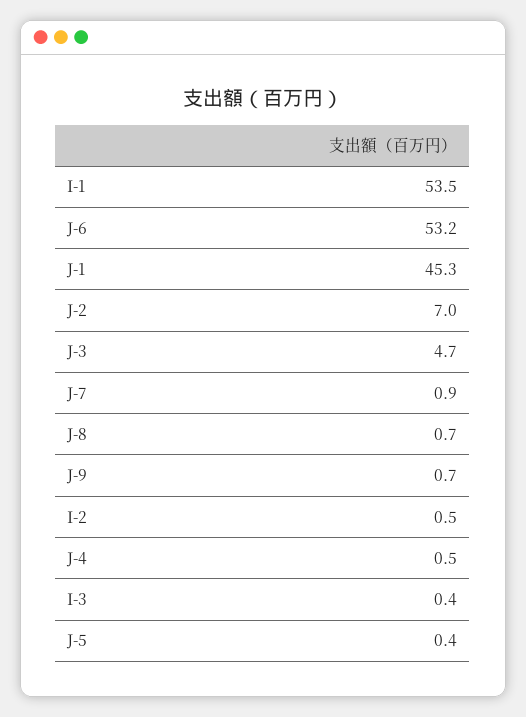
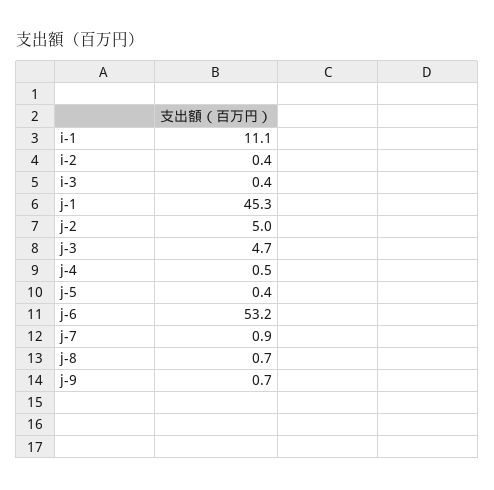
  {
-   "I-1": 53.5,
+   "I-1": 11.1,
    "J-6": 53.2,
    "J-1": 45.3,
-   "J-2": 7,
+   "J-2": 5,
    "J-3": 4.7,
    "J-7": 0.9,
    "J-8": 0.7,
    "J-9": 0.7,
-   "I-2": 0.5,
+   "I-2": 0.4,
    "J-4": 0.5,
    "I-3": 0.4,
    "J-5": 0.4
  }

